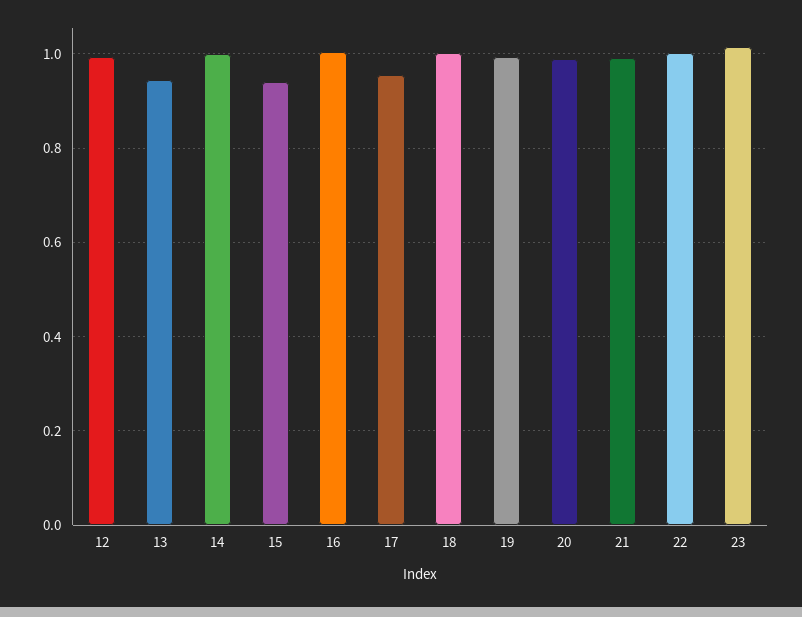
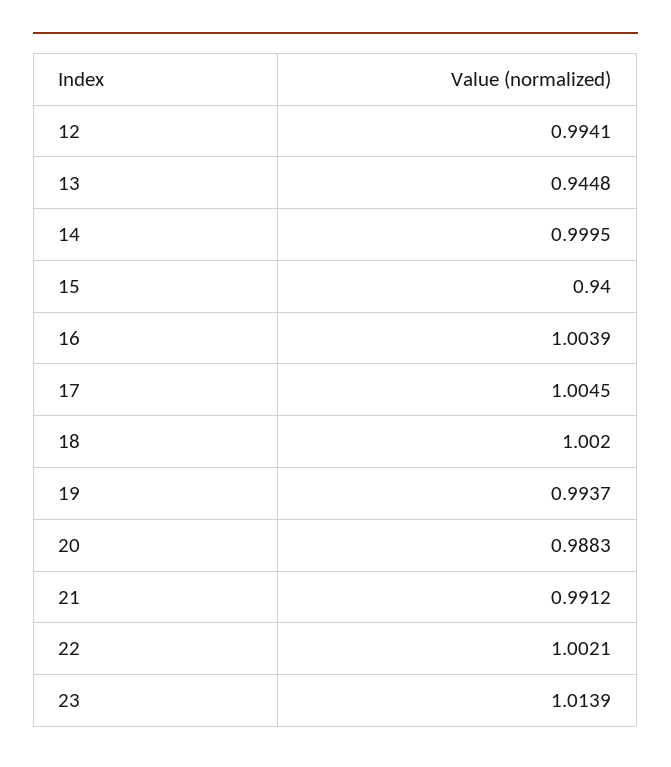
  {
    "12": 0.9941,
    "13": 0.9448,
    "14": 0.9995,
    "15": 0.94,
    "16": 1.0039,
-   "17": 0.96,
+   "17": 1.0045,
    "18": 1.002,
    "19": 0.9937,
    "20": 0.9883,
    "21": 0.9912,
    "22": 1.0021,
    "23": 1.0139
  }

